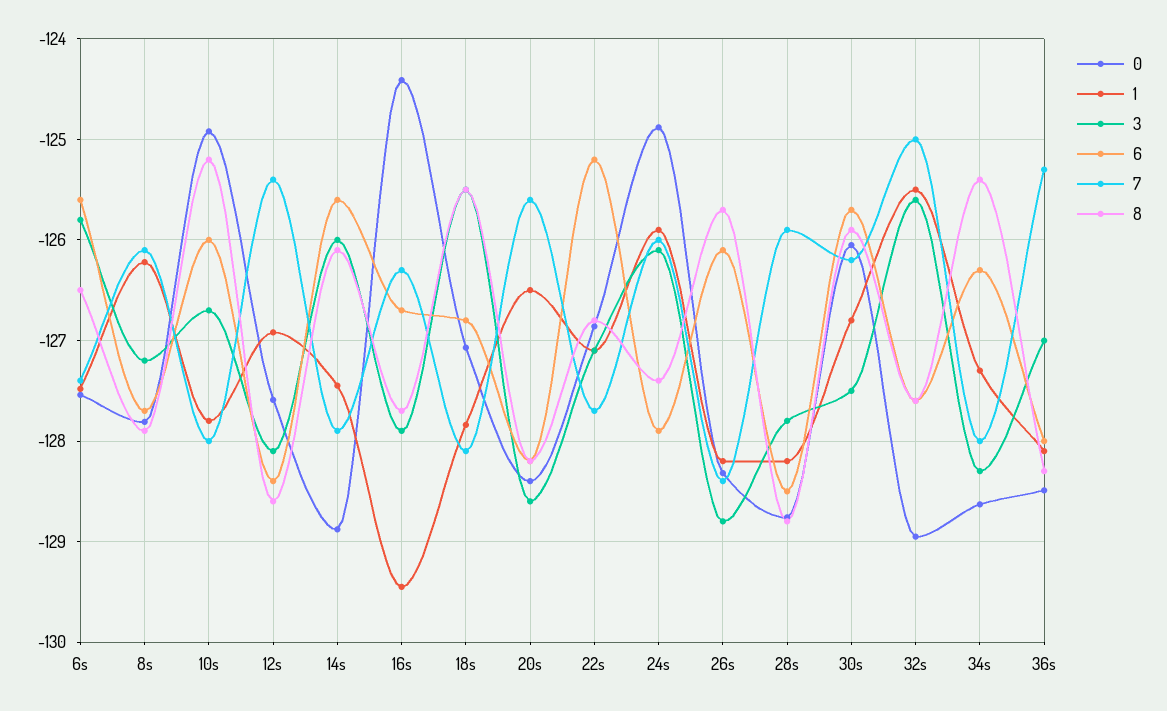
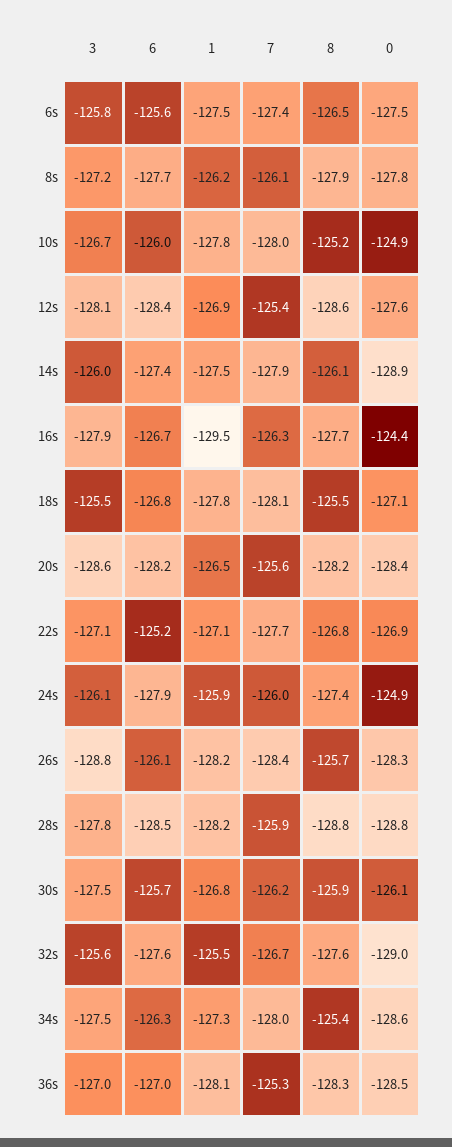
  {
    "0": {
      "6s": -127.5,
      "8s": -127.8,
      "10s": -124.9,
      "12s": -127.6,
      "14s": -128.9,
      "16s": -124.4,
      "18s": -127.1,
      "20s": -128.4,
      "22s": -126.9,
      "24s": -124.9,
      "26s": -128.3,
      "28s": -128.8,
      "30s": -126.1,
      "32s": -129,
      "34s": -128.6,
      "36s": -128.5
    },
    "1": {
      "6s": -127.5,
      "8s": -126.2,
      "10s": -127.8,
      "12s": -126.9,
      "14s": -127.5,
      "16s": -129.5,
      "18s": -127.8,
      "20s": -126.5,
      "22s": -127.1,
      "24s": -125.9,
      "26s": -128.2,
      "28s": -128.2,
      "30s": -126.8,
      "32s": -125.5,
      "34s": -127.3,
      "36s": -128.1
    },
    "3": {
      "6s": -125.8,
      "8s": -127.2,
      "10s": -126.7,
      "12s": -128.1,
      "14s": -126,
      "16s": -127.9,
      "18s": -125.5,
      "20s": -128.6,
      "22s": -127.1,
      "24s": -126.1,
      "26s": -128.8,
      "28s": -127.8,
      "30s": -127.5,
      "32s": -125.6,
-     "34s": -128.3,
+     "34s": -127.5,
      "36s": -127
    },
    "6": {
      "6s": -125.6,
      "8s": -127.7,
      "10s": -126,
      "12s": -128.4,
-     "14s": -125.6,
+     "14s": -127.4,
      "16s": -126.7,
      "18s": -126.8,
      "20s": -128.2,
      "22s": -125.2,
      "24s": -127.9,
      "26s": -126.1,
      "28s": -128.5,
      "30s": -125.7,
      "32s": -127.6,
      "34s": -126.3,
-     "36s": -128
+     "36s": -127
    },
    "7": {
      "6s": -127.4,
      "8s": -126.1,
      "10s": -128,
      "12s": -125.4,
      "14s": -127.9,
      "16s": -126.3,
      "18s": -128.1,
      "20s": -125.6,
      "22s": -127.7,
      "24s": -126,
      "26s": -128.4,
      "28s": -125.9,
      "30s": -126.2,
-     "32s": -125,
+     "32s": -126.7,
      "34s": -128,
      "36s": -125.3
    },
    "8": {
      "6s": -126.5,
      "8s": -127.9,
      "10s": -125.2,
      "12s": -128.6,
      "14s": -126.1,
      "16s": -127.7,
      "18s": -125.5,
      "20s": -128.2,
      "22s": -126.8,
      "24s": -127.4,
      "26s": -125.7,
      "28s": -128.8,
      "30s": -125.9,
      "32s": -127.6,
      "34s": -125.4,
      "36s": -128.3
    }
  }

